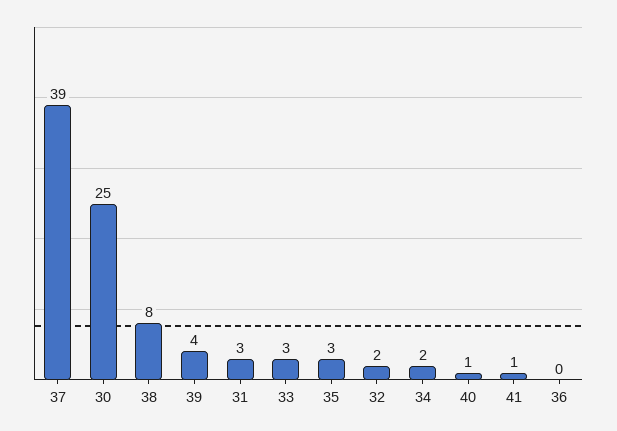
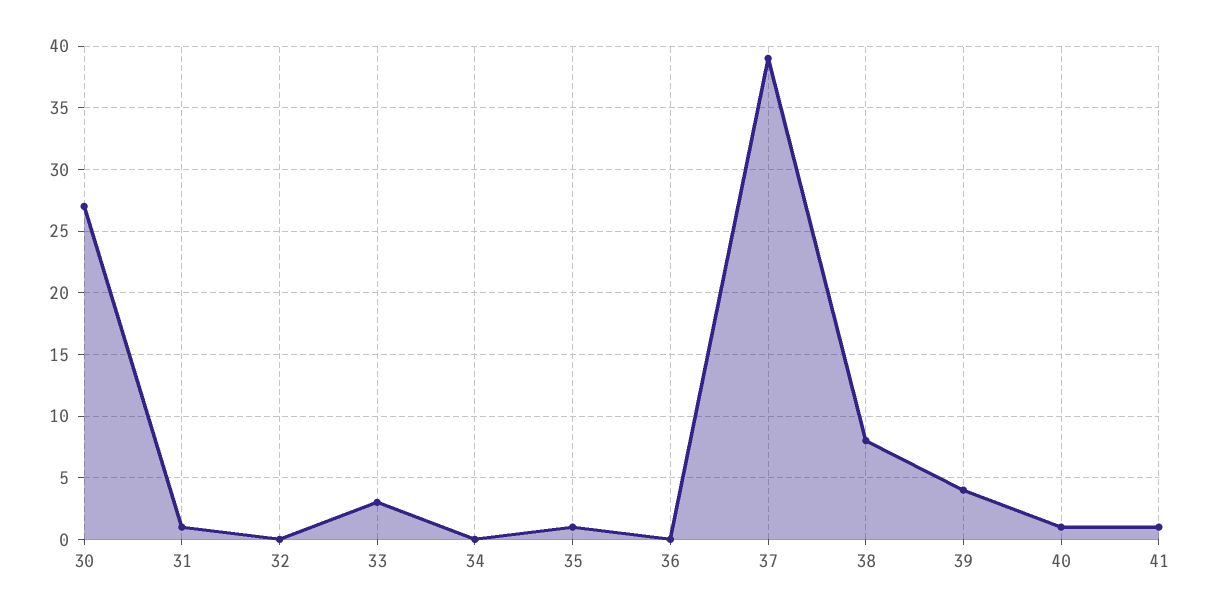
  {
    "37": 39,
-   "30": 25,
+   "30": 27,
    "38": 8,
    "39": 4,
-   "31": 3,
+   "31": 1,
    "33": 3,
-   "35": 3,
+   "35": 1,
-   "32": 2,
+   "32": 0,
-   "34": 2,
+   "34": 0,
    "40": 1,
    "41": 1,
    "36": 0
  }

